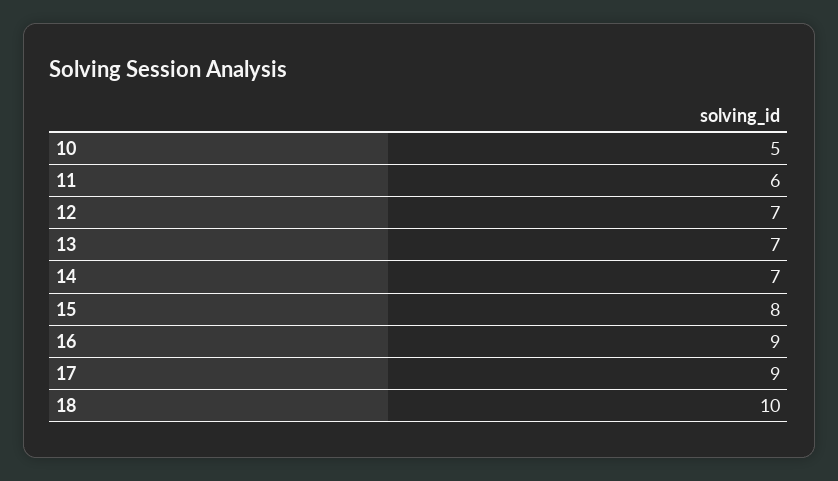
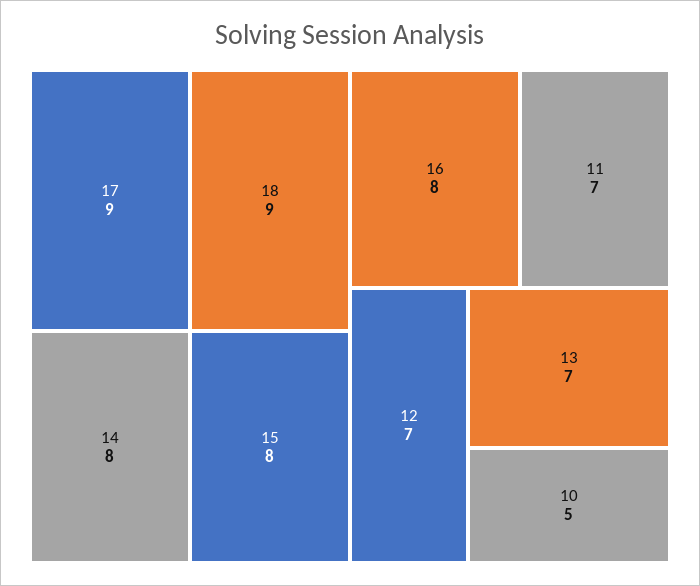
  {
    "10": 5,
-   "11": 6,
+   "11": 7,
    "12": 7,
    "13": 7,
-   "14": 7,
+   "14": 8,
    "15": 8,
-   "16": 9,
+   "16": 8,
    "17": 9,
-   "18": 10
+   "18": 9
  }

